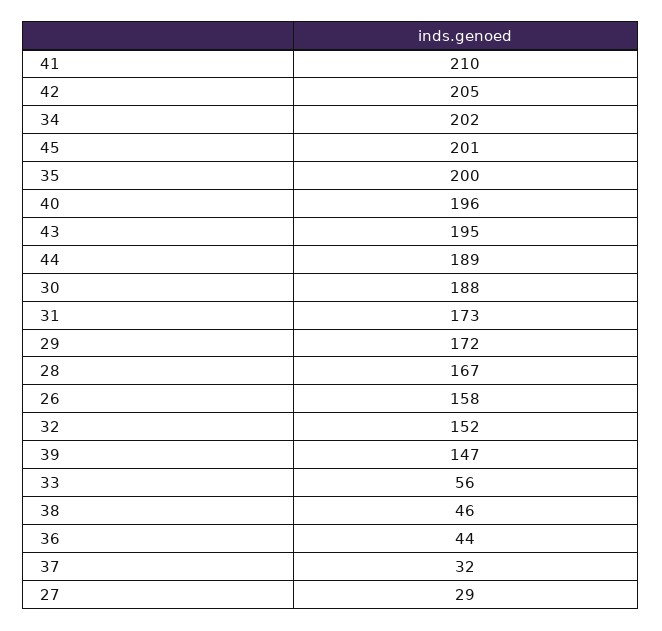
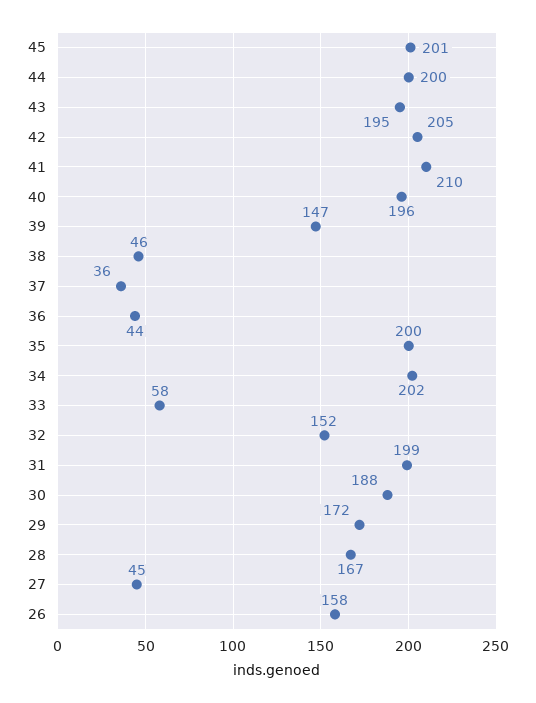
  {
    "41": 210,
    "42": 205,
    "34": 202,
    "45": 201,
    "35": 200,
    "40": 196,
    "43": 195,
-   "44": 189,
+   "44": 200,
    "30": 188,
-   "31": 173,
+   "31": 199,
    "29": 172,
    "28": 167,
    "26": 158,
    "32": 152,
    "39": 147,
-   "33": 56,
+   "33": 58,
    "38": 46,
    "36": 44,
-   "37": 32,
+   "37": 36,
-   "27": 29
+   "27": 45
  }

